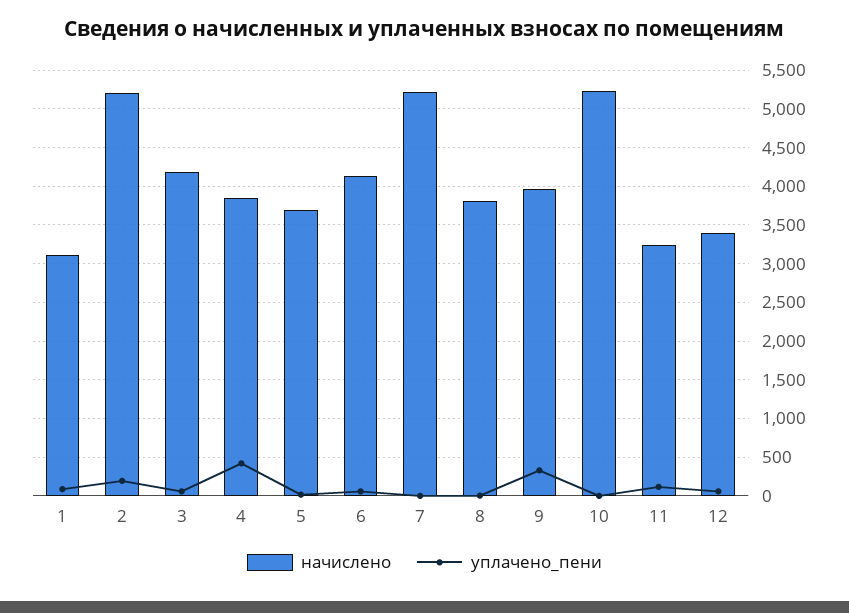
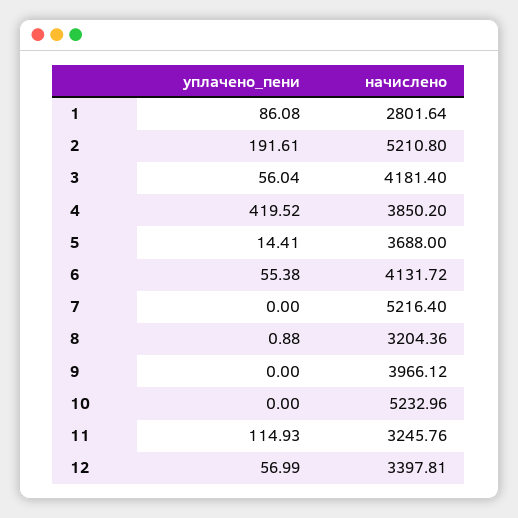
  {
    "начислено": {
-     "1": 3100,
+     "1": 2801.64,
      "2": 5210.8,
      "3": 4181.4,
      "4": 3850.2,
      "5": 3688,
      "6": 4131.72,
      "7": 5216.4,
-     "8": 3800,
+     "8": 3204.36,
      "9": 3966.12,
      "10": 5232.96,
      "11": 3245.76,
      "12": 3397.81
    },
    "уплачено_пени": {
      "1": 86.08,
      "2": 191.61,
      "3": 56.04,
      "4": 419.52,
      "5": 14.41,
      "6": 55.38,
      "7": 0,
      "8": 0.88,
-     "9": 300,
+     "9": 0,
      "10": 0,
      "11": 114.93,
      "12": 56.99
    }
  }

